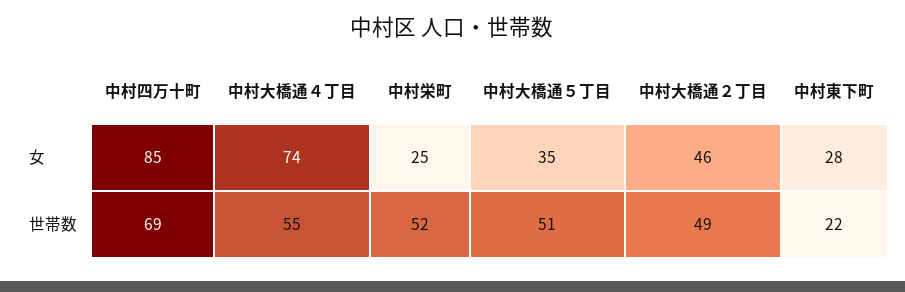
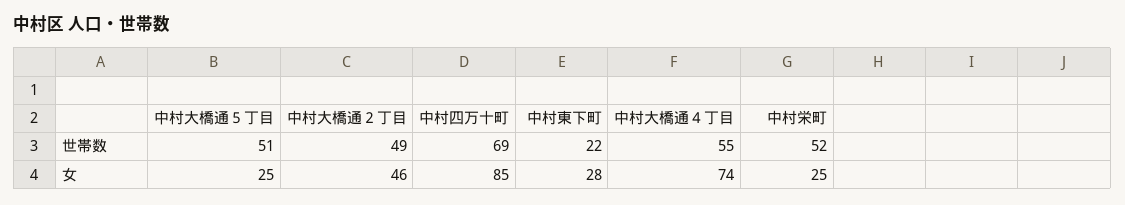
  {
    "中村四万十町": {
      "女": 85,
      "世帯数": 69
    },
    "中村大橋通４丁目": {
      "女": 74,
      "世帯数": 55
    },
    "中村栄町": {
      "女": 25,
      "世帯数": 52
    },
    "中村大橋通５丁目": {
-     "女": 35,
+     "女": 25,
      "世帯数": 51
    },
    "中村大橋通２丁目": {
      "女": 46,
      "世帯数": 49
    },
    "中村東下町": {
      "女": 28,
      "世帯数": 22
    }
  }

